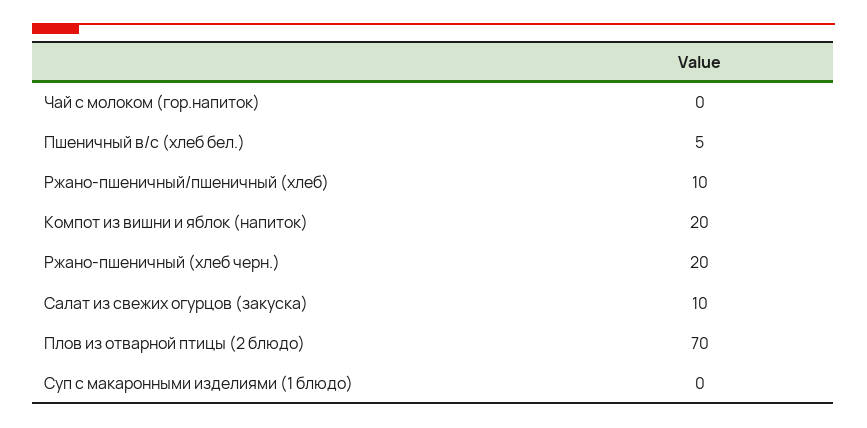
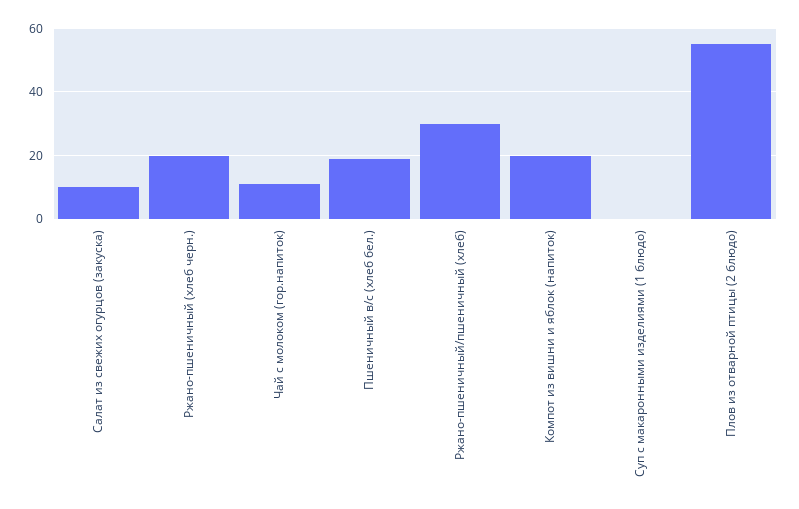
  {
-   "Чай с молоком (гор.напиток)": 0,
+   "Чай с молоком (гор.напиток)": 10,
-   "Пшеничный в/с (хлеб бел.)": 5,
+   "Пшеничный в/с (хлеб бел.)": 20,
-   "Ржано-пшеничный/пшеничный (хлеб)": 10,
+   "Ржано-пшеничный/пшеничный (хлеб)": 30,
    "Компот из вишни и яблок (напиток)": 20,
    "Ржано-пшеничный (хлеб черн.)": 20,
    "Салат из свежих огурцов (закуска)": 10,
-   "Плов из отварной птицы (2 блюдо)": 70,
+   "Плов из отварной птицы (2 блюдо)": 55,
    "Суп с макаронными изделиями (1 блюдо)": 0
  }

